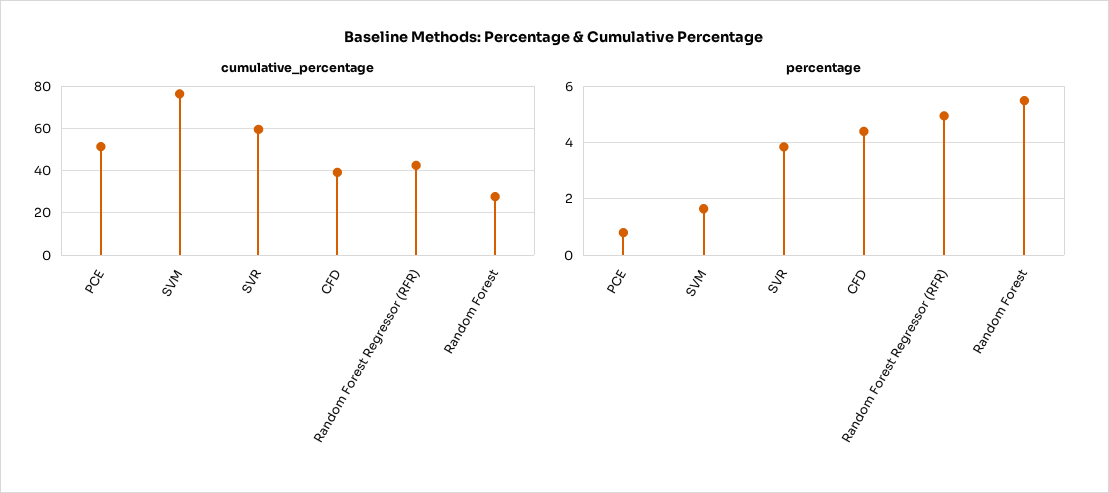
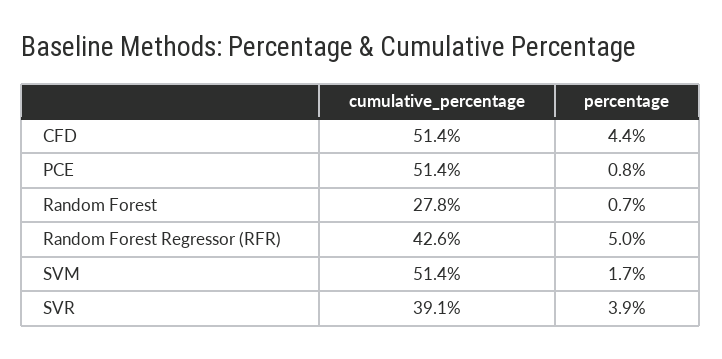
  {
    "cumulative_percentage": {
      "PCE": 51.4,
-     "SVM": 75,
+     "SVM": 51.4,
-     "SVR": 60,
+     "SVR": 39.1,
-     "CFD": 40,
+     "CFD": 51.4,
      "Random Forest Regressor (RFR)": 42.6,
      "Random Forest": 27.8
    },
    "percentage": {
      "PCE": 0.8,
      "SVM": 1.7,
      "SVR": 3.9,
      "CFD": 4.4,
      "Random Forest Regressor (RFR)": 5,
-     "Random Forest": 5.5
+     "Random Forest": 0.7
    }
  }

